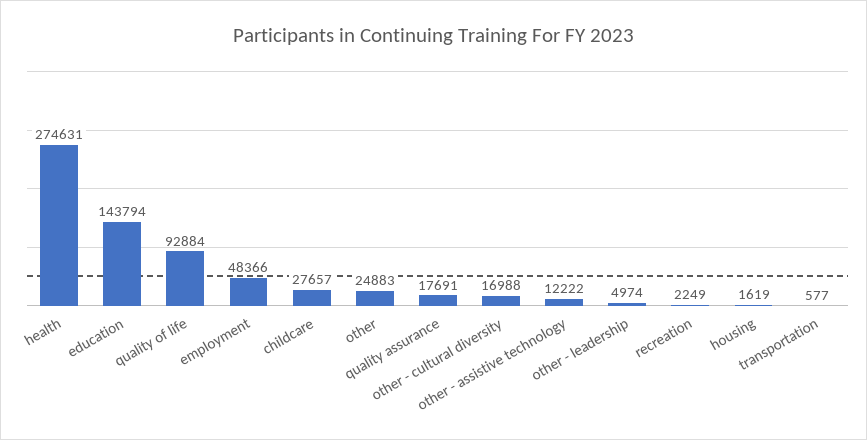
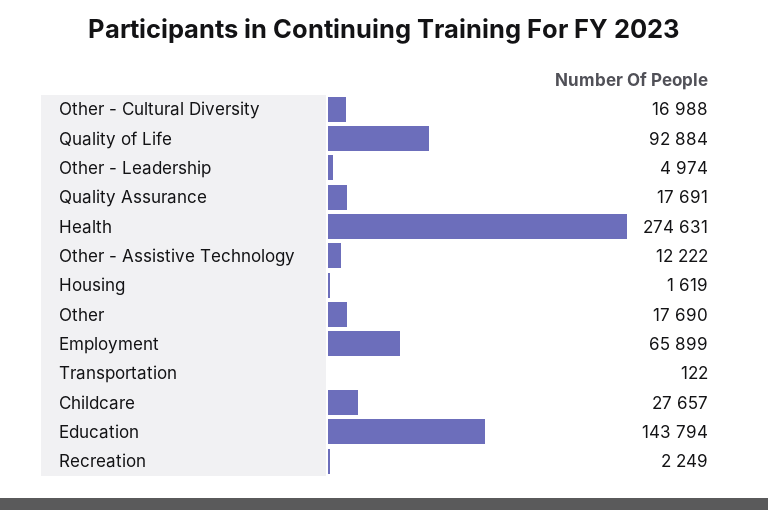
  {
    "health": 274631,
    "education": 143794,
    "quality of life": 92884,
-   "employment": 48366,
+   "employment": 65899,
    "childcare": 27657,
-   "other": 24883,
+   "other": 17690,
    "quality assurance": 17691,
    "other - cultural diversity": 16988,
    "other - assistive technology": 12222,
    "other - leadership": 4974,
    "recreation": 2249,
    "housing": 1619,
-   "transportation": 577
+   "transportation": 122
  }

